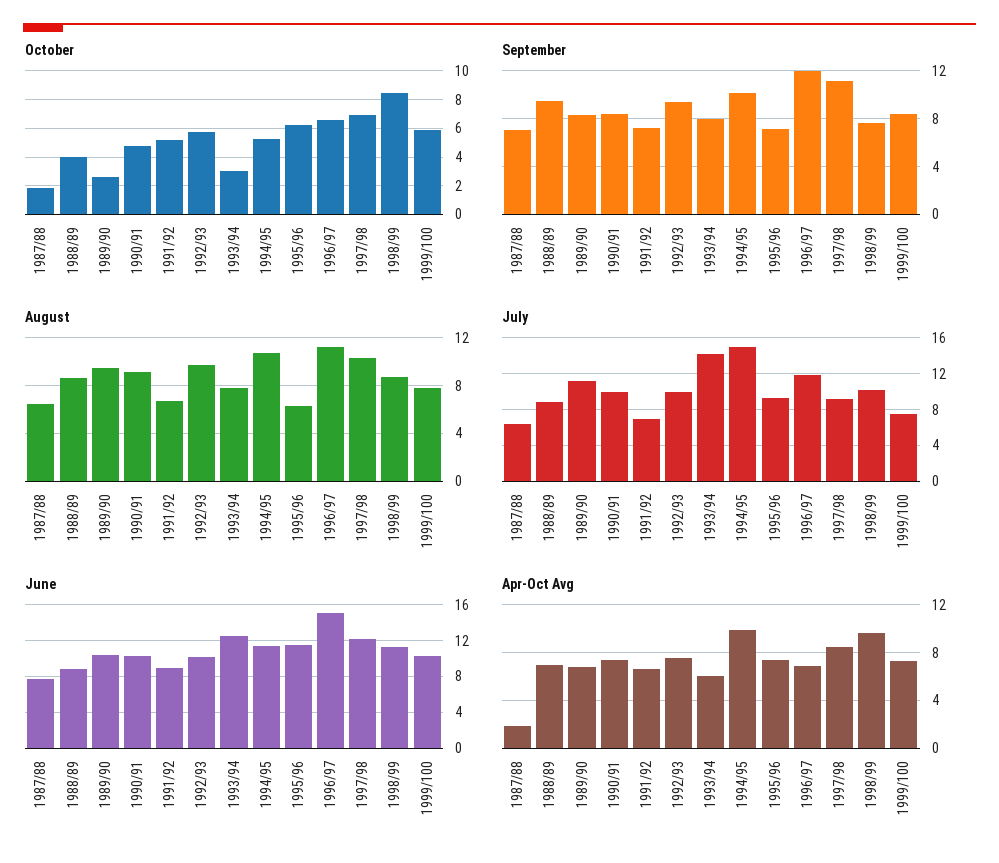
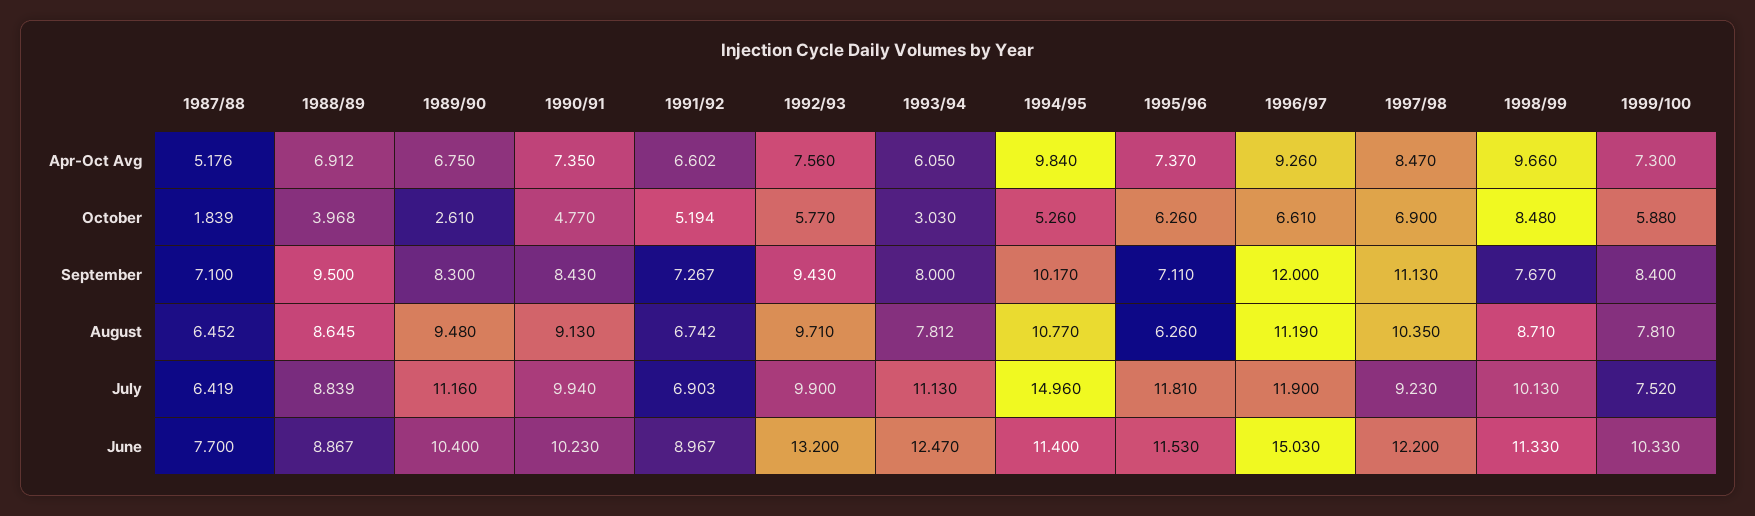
  {
    "October": {
      "1987/88": 1.839,
      "1988/89": 3.968,
      "1989/90": 2.61,
      "1990/91": 4.77,
      "1991/92": 5.194,
      "1992/93": 5.77,
      "1993/94": 3.03,
      "1994/95": 5.26,
      "1995/96": 6.26,
      "1996/97": 6.61,
      "1997/98": 6.9,
      "1998/99": 8.48,
      "1999/100": 5.88
    },
    "September": {
      "1987/88": 7.1,
      "1988/89": 9.5,
      "1989/90": 8.3,
      "1990/91": 8.43,
      "1991/92": 7.267,
      "1992/93": 9.43,
      "1993/94": 8,
      "1994/95": 10.17,
      "1995/96": 7.11,
      "1996/97": 12,
      "1997/98": 11.13,
      "1998/99": 7.67,
      "1999/100": 8.4
    },
    "August": {
      "1987/88": 6.452,
      "1988/89": 8.645,
      "1989/90": 9.48,
      "1990/91": 9.13,
      "1991/92": 6.742,
      "1992/93": 9.71,
      "1993/94": 7.812,
      "1994/95": 10.77,
      "1995/96": 6.26,
      "1996/97": 11.19,
      "1997/98": 10.35,
      "1998/99": 8.71,
      "1999/100": 7.81
    },
    "July": {
      "1987/88": 6.419,
      "1988/89": 8.839,
      "1989/90": 11.16,
      "1990/91": 9.94,
      "1991/92": 6.903,
      "1992/93": 9.9,
-     "1993/94": 14,
+     "1993/94": 11.13,
      "1994/95": 14.96,
-     "1995/96": 9,
+     "1995/96": 11.81,
      "1996/97": 11.9,
      "1997/98": 9.23,
      "1998/99": 10.13,
      "1999/100": 7.52
    },
    "June": {
      "1987/88": 7.7,
      "1988/89": 8.867,
      "1989/90": 10.4,
      "1990/91": 10.23,
      "1991/92": 8.967,
-     "1992/93": 10,
+     "1992/93": 13.2,
      "1993/94": 12.47,
      "1994/95": 11.4,
      "1995/96": 11.53,
      "1996/97": 15.03,
      "1997/98": 12.2,
      "1998/99": 11.33,
      "1999/100": 10.33
    },
    "Apr-Oct Avg": {
-     "1987/88": 2,
+     "1987/88": 5.176,
      "1988/89": 6.912,
      "1989/90": 6.75,
      "1990/91": 7.35,
      "1991/92": 6.602,
      "1992/93": 7.56,
      "1993/94": 6.05,
      "1994/95": 9.84,
      "1995/96": 7.37,
-     "1996/97": 7,
+     "1996/97": 9.26,
      "1997/98": 8.47,
      "1998/99": 9.66,
      "1999/100": 7.3
    }
  }

